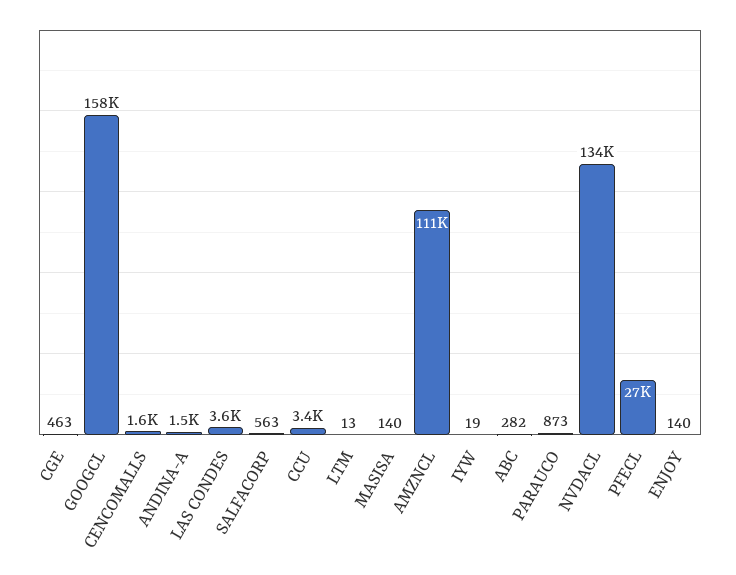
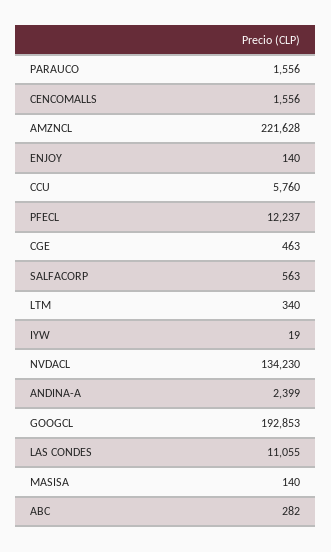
  {
    "CGE": 463,
-   "GOOGCL": 158000,
+   "GOOGCL": 192853,
    "CENCOMALLS": 1556,
-   "ANDINA-A": 1500,
+   "ANDINA-A": 2399,
-   "LAS CONDES": 3600,
+   "LAS CONDES": 11055,
    "SALFACORP": 563,
-   "CCU": 3400,
+   "CCU": 5760,
-   "LTM": 13,
+   "LTM": 340,
    "MASISA": 140,
-   "AMZNCL": 111000,
+   "AMZNCL": 221628,
    "IYW": 19,
    "ABC": 282,
-   "PARAUCO": 873,
+   "PARAUCO": 1556,
    "NVDACL": 134230,
-   "PFECL": 27000,
+   "PFECL": 12237,
    "ENJOY": 140
  }

